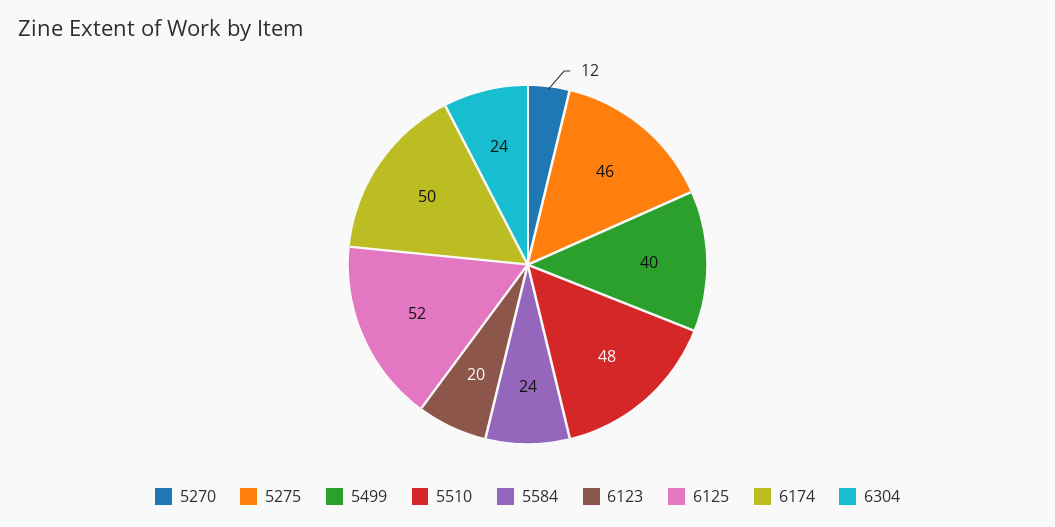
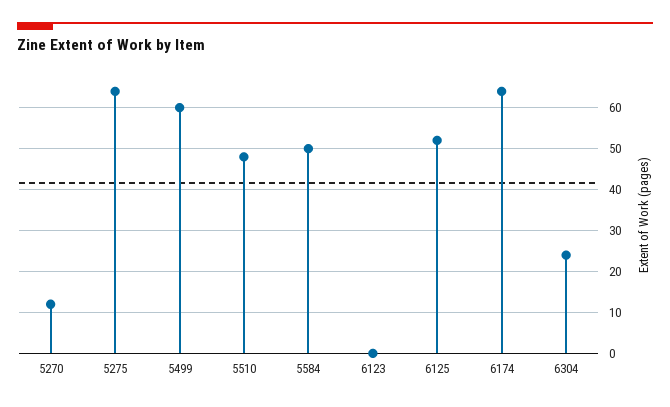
  {
    "5270": 12,
-   "5275": 46,
+   "5275": 65,
-   "5499": 40,
+   "5499": 60,
    "5510": 48,
-   "5584": 24,
+   "5584": 50,
-   "6123": 20,
+   "6123": 0,
    "6125": 52,
-   "6174": 50,
+   "6174": 65,
    "6304": 24
  }

